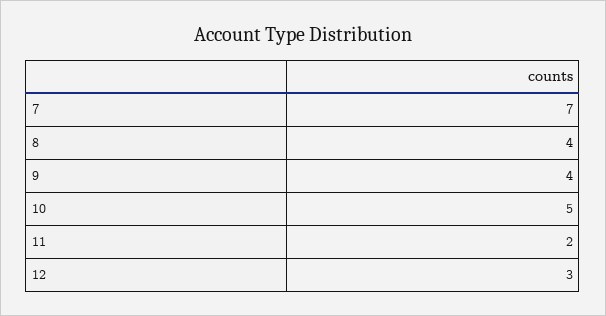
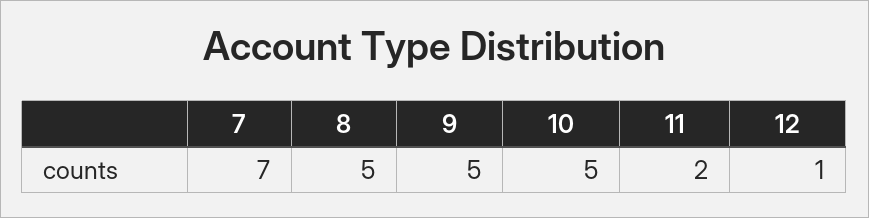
  {
    "7": 7,
-   "8": 4,
+   "8": 5,
-   "9": 4,
+   "9": 5,
    "10": 5,
    "11": 2,
-   "12": 3
+   "12": 1
  }

